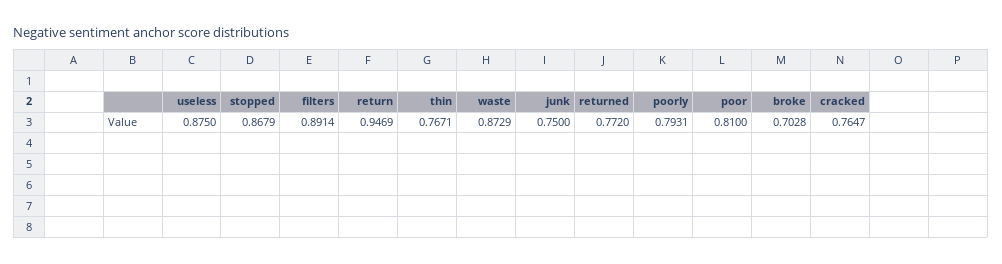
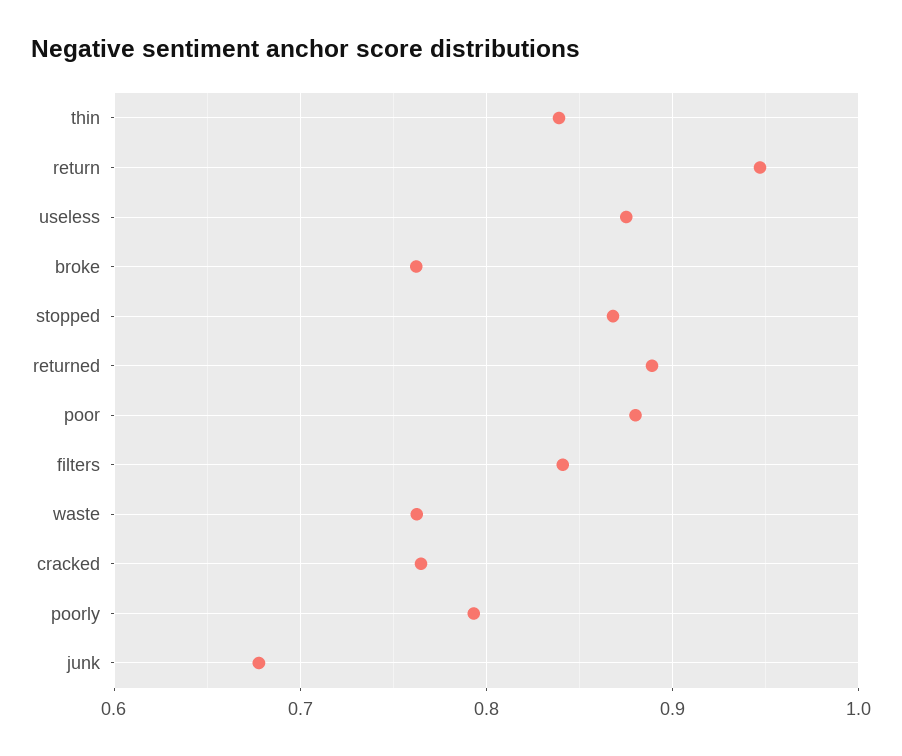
  {
    "useless": 0.875,
    "stopped": 0.8679,
-   "filters": 0.8914,
+   "filters": 0.84,
    "return": 0.9469,
-   "thin": 0.7671,
+   "thin": 0.84,
-   "waste": 0.8729,
+   "waste": 0.76,
-   "junk": 0.75,
+   "junk": 0.68,
-   "returned": 0.772,
+   "returned": 0.89,
    "poorly": 0.7931,
-   "poor": 0.81,
+   "poor": 0.88,
-   "broke": 0.7028,
+   "broke": 0.76,
    "cracked": 0.7647
  }

